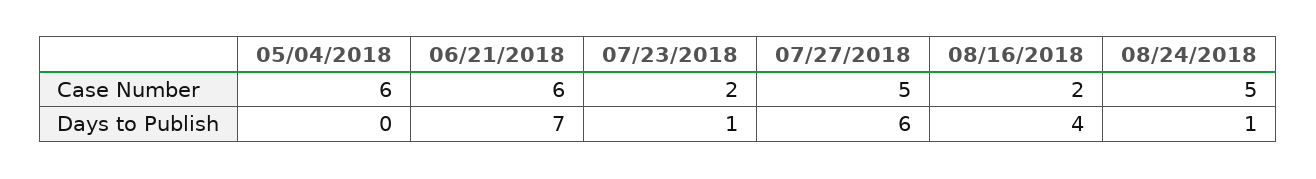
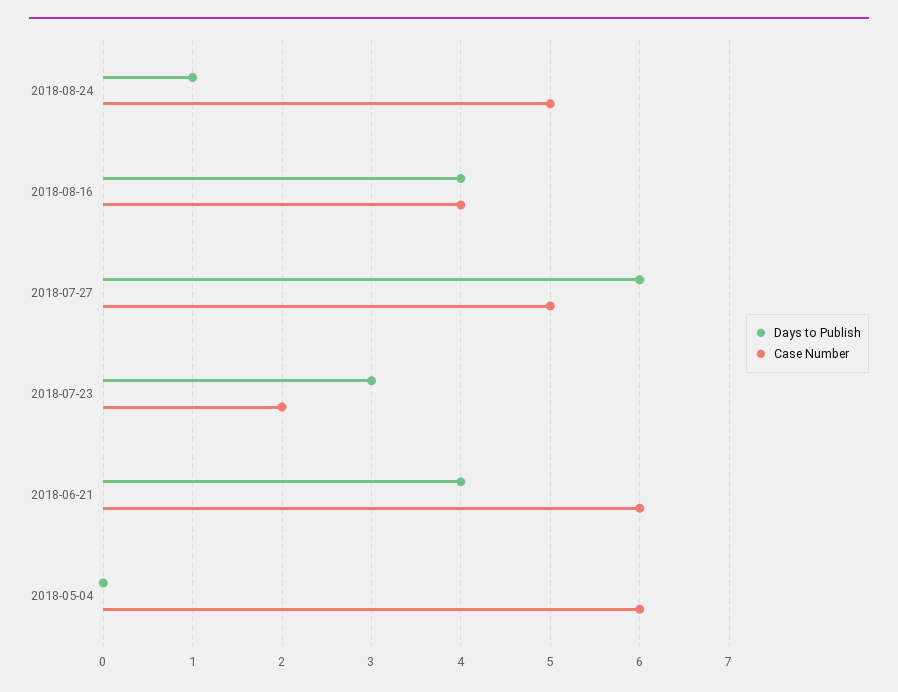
  {
    "Case Number": {
      "05/04/2018": 6,
      "06/21/2018": 6,
      "07/23/2018": 2,
      "07/27/2018": 5,
-     "08/16/2018": 2,
+     "08/16/2018": 4,
      "08/24/2018": 5
    },
    "Days to Publish": {
      "05/04/2018": 0,
-     "06/21/2018": 7,
+     "06/21/2018": 4,
-     "07/23/2018": 1,
+     "07/23/2018": 3,
      "07/27/2018": 6,
      "08/16/2018": 4,
      "08/24/2018": 1
    }
  }

